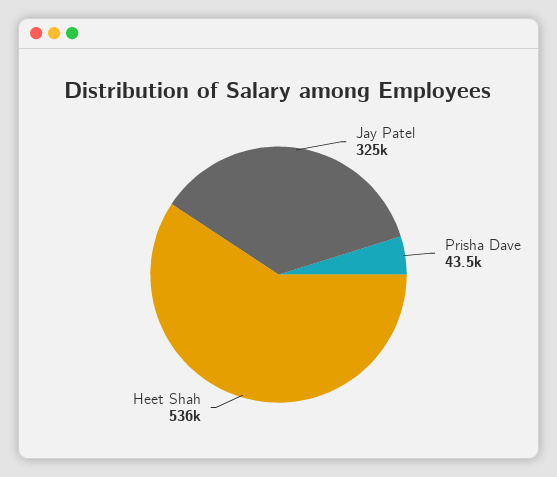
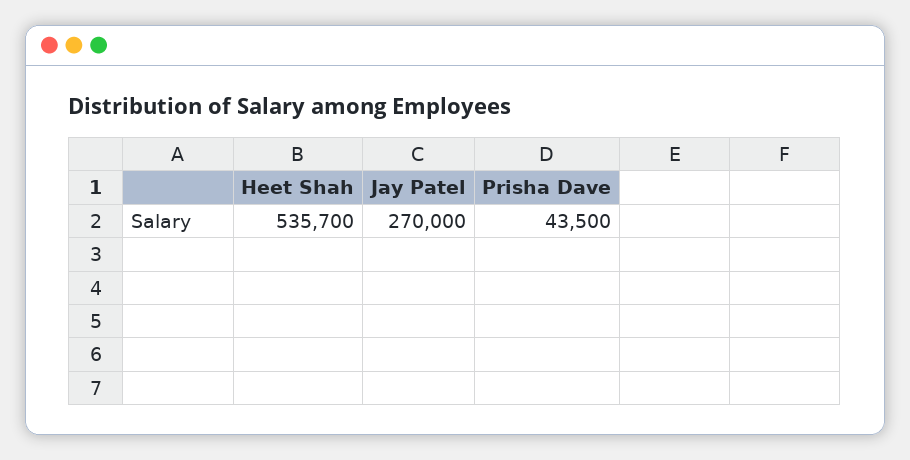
  {
-   "Jay Patel": 325000,
+   "Jay Patel": 270000,
    "Prisha Dave": 43500,
    "Heet Shah": 535700
  }

